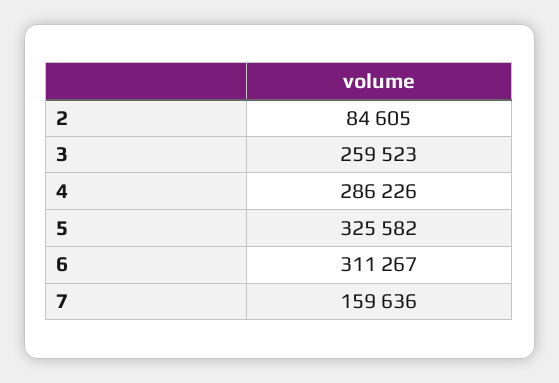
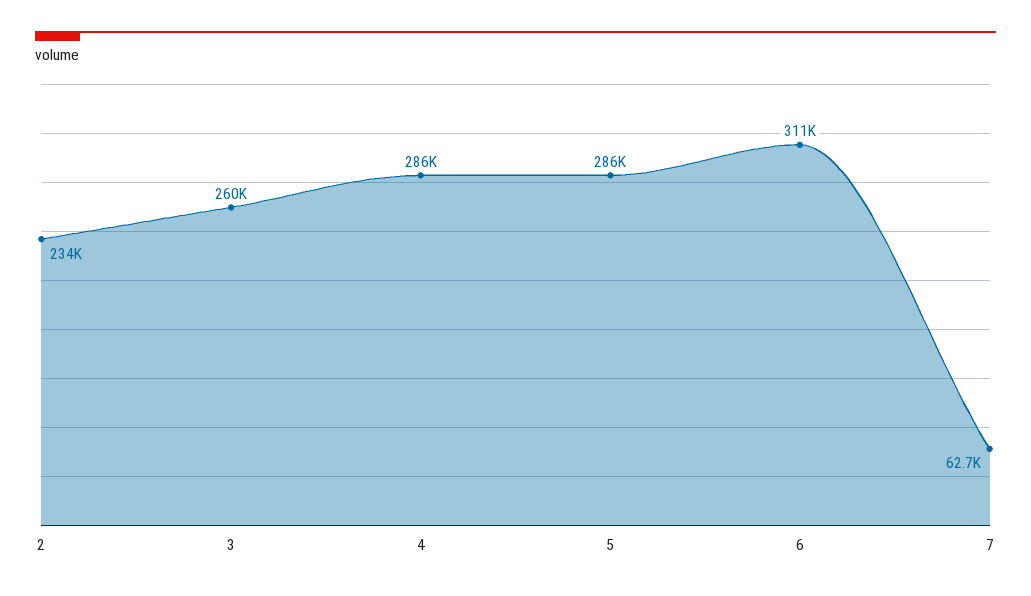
  {
-   "2": 84605,
+   "2": 234000,
    "3": 259523,
    "4": 286226,
-   "5": 325582,
+   "5": 286000,
    "6": 311267,
-   "7": 159636
+   "7": 62700
  }

